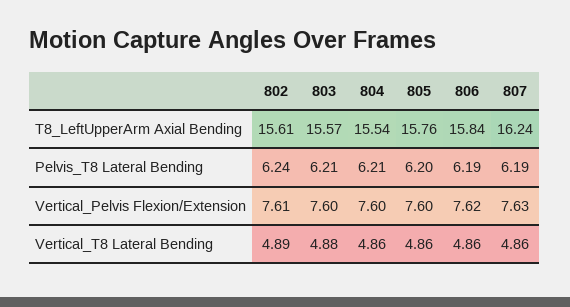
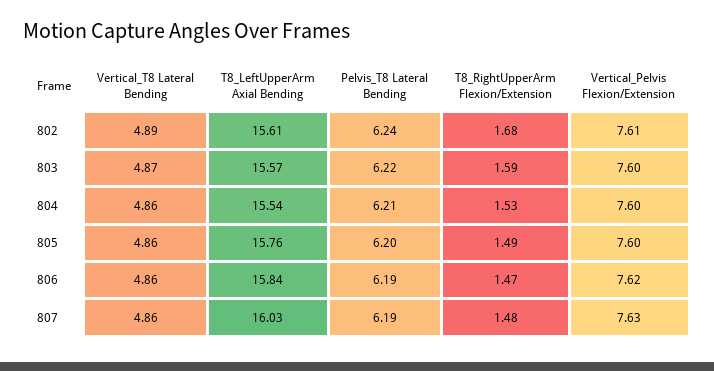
  {
    "802": {
      "T8_LeftUpperArm Axial Bending": 15.61,
      "Pelvis_T8 Lateral Bending": 6.24,
      "Vertical_Pelvis Flexion/Extension": 7.61,
-     "Vertical_T8 Lateral Bending": 4.89
+     "Vertical_T8 Lateral Bending": 4.89,
+     "T8_RightUpperArm Flexion/Extension": 1.68
    },
    "803": {
      "T8_LeftUpperArm Axial Bending": 15.57,
-     "Pelvis_T8 Lateral Bending": 6.21,
+     "Pelvis_T8 Lateral Bending": 6.22,
      "Vertical_Pelvis Flexion/Extension": 7.6,
-     "Vertical_T8 Lateral Bending": 4.88
+     "Vertical_T8 Lateral Bending": 4.87,
+     "T8_RightUpperArm Flexion/Extension": 1.59
    },
    "804": {
      "T8_LeftUpperArm Axial Bending": 15.54,
      "Pelvis_T8 Lateral Bending": 6.21,
      "Vertical_Pelvis Flexion/Extension": 7.6,
-     "Vertical_T8 Lateral Bending": 4.86
+     "Vertical_T8 Lateral Bending": 4.86,
+     "T8_RightUpperArm Flexion/Extension": 1.53
    },
    "805": {
      "T8_LeftUpperArm Axial Bending": 15.76,
      "Pelvis_T8 Lateral Bending": 6.2,
      "Vertical_Pelvis Flexion/Extension": 7.6,
-     "Vertical_T8 Lateral Bending": 4.86
+     "Vertical_T8 Lateral Bending": 4.86,
+     "T8_RightUpperArm Flexion/Extension": 1.49
    },
    "806": {
      "T8_LeftUpperArm Axial Bending": 15.84,
      "Pelvis_T8 Lateral Bending": 6.19,
      "Vertical_Pelvis Flexion/Extension": 7.62,
-     "Vertical_T8 Lateral Bending": 4.86
+     "Vertical_T8 Lateral Bending": 4.86,
+     "T8_RightUpperArm Flexion/Extension": 1.47
    },
    "807": {
-     "T8_LeftUpperArm Axial Bending": 16.24,
+     "T8_LeftUpperArm Axial Bending": 16.03,
      "Pelvis_T8 Lateral Bending": 6.19,
      "Vertical_Pelvis Flexion/Extension": 7.63,
-     "Vertical_T8 Lateral Bending": 4.86
+     "Vertical_T8 Lateral Bending": 4.86,
+     "T8_RightUpperArm Flexion/Extension": 1.48
    }
  }

